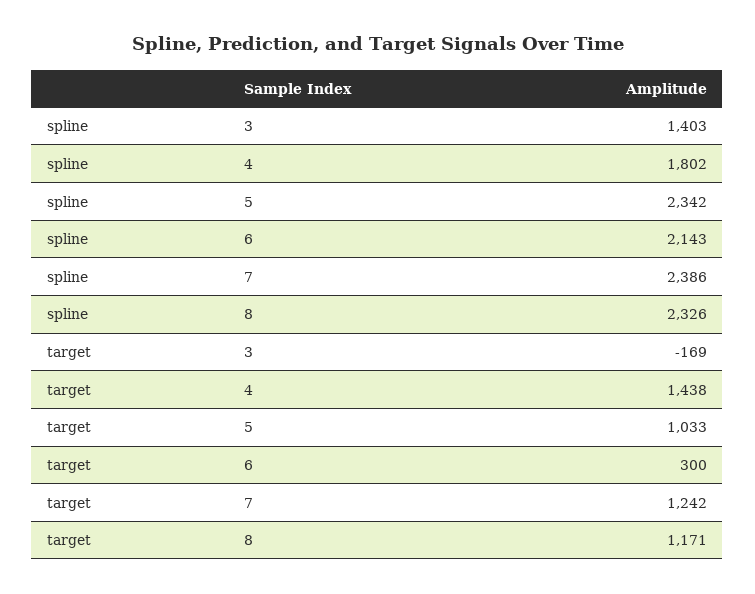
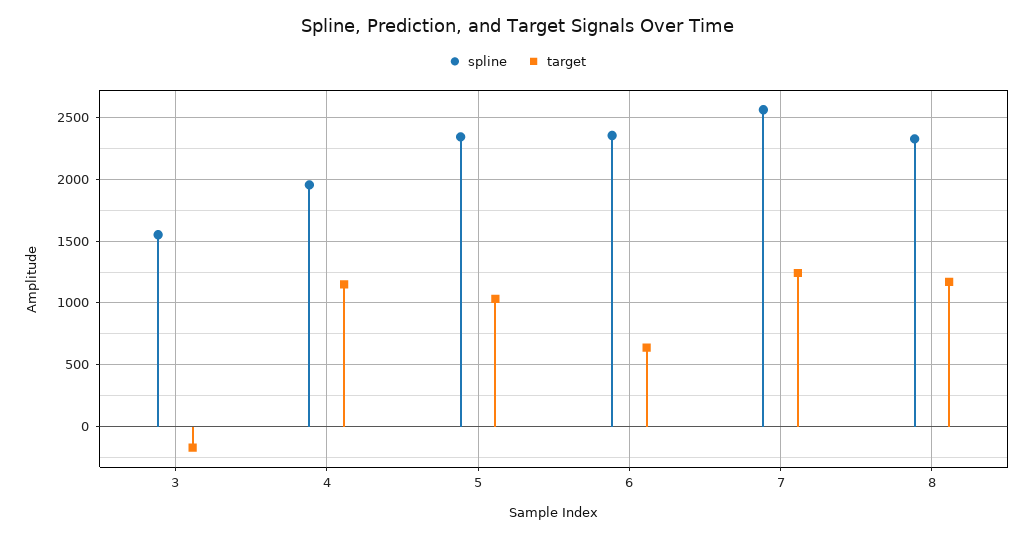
  {
    "spline": {
-     "3": 1403,
+     "3": 1550,
-     "4": 1802,
+     "4": 1950,
      "5": 2342,
-     "6": 2143,
+     "6": 2350,
-     "7": 2386,
+     "7": 2550,
      "8": 2326
    },
    "target": {
      "3": -169,
-     "4": 1438,
+     "4": 1150,
      "5": 1033,
-     "6": 300,
+     "6": 650,
      "7": 1242,
      "8": 1171
    }
  }

